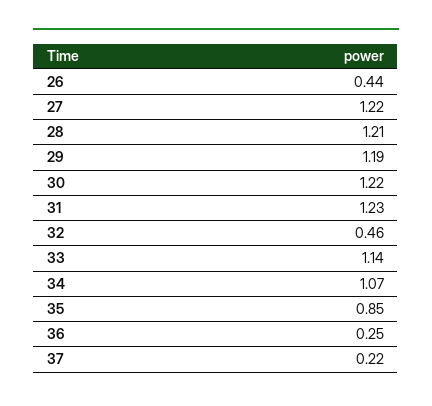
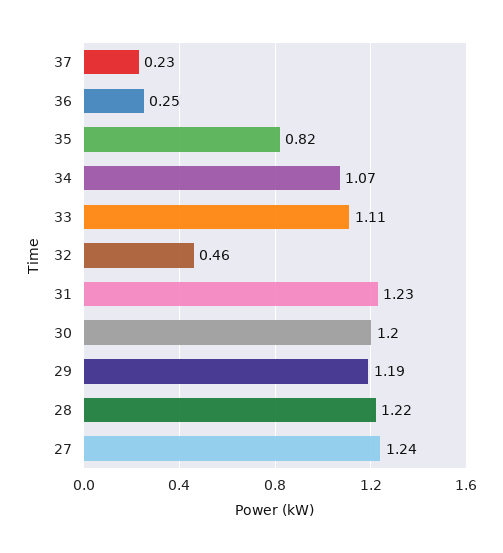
  {
-   "26": 0.44,
-   "27": 1.22,
+   "27": 1.24,
-   "28": 1.21,
+   "28": 1.22,
    "29": 1.19,
-   "30": 1.22,
+   "30": 1.2,
    "31": 1.23,
    "32": 0.46,
-   "33": 1.14,
+   "33": 1.11,
    "34": 1.07,
-   "35": 0.85,
+   "35": 0.82,
    "36": 0.25,
-   "37": 0.22
+   "37": 0.23
  }

